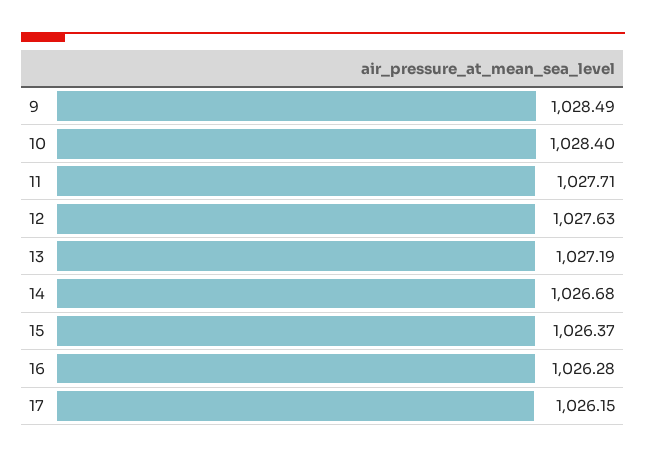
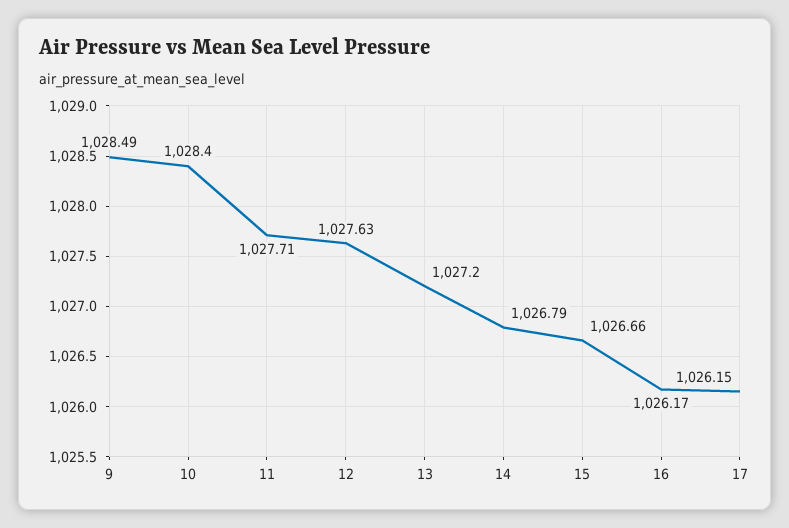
  {
    "9": 1028.49,
    "10": 1028.4,
    "11": 1027.71,
    "12": 1027.63,
-   "13": 1027.19,
+   "13": 1027.2,
-   "14": 1026.68,
+   "14": 1026.79,
-   "15": 1026.37,
+   "15": 1026.66,
-   "16": 1026.28,
+   "16": 1026.17,
    "17": 1026.15
  }

